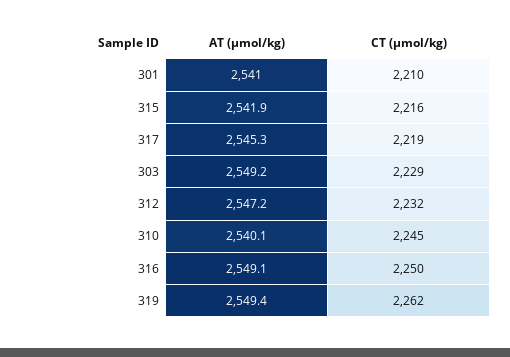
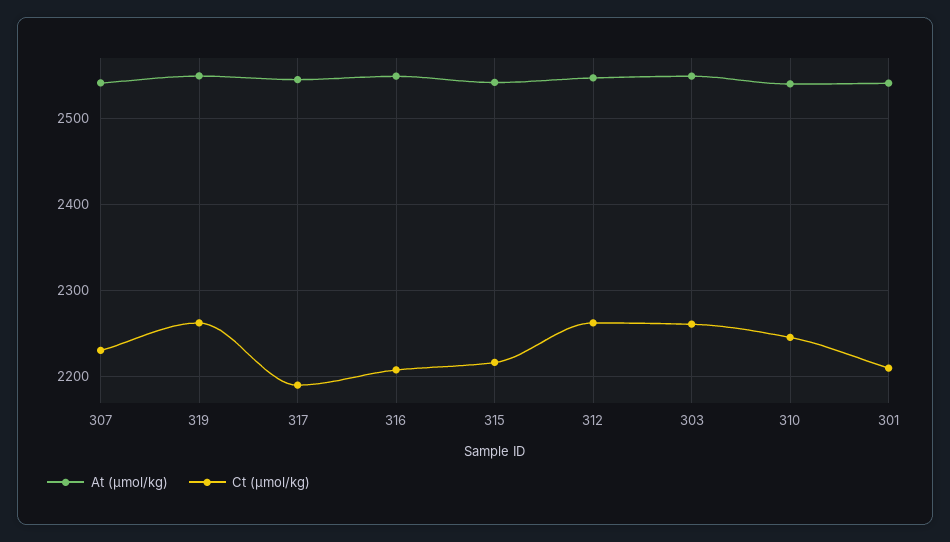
  {
    "AT (µmol/kg)": {
      "301": 2541,
      "315": 2541.9,
      "317": 2545.3,
      "303": 2549.2,
      "312": 2547.2,
      "310": 2540.1,
      "316": 2549.1,
-     "319": 2549.4
+     "319": 2549.4,
+     "307": 2540
    },
    "CT (µmol/kg)": {
      "301": 2210,
      "315": 2216,
-     "317": 2219,
+     "317": 2190,
-     "303": 2229,
+     "303": 2260,
-     "312": 2232,
+     "312": 2260,
      "310": 2245,
-     "316": 2250,
+     "316": 2210,
-     "319": 2262
+     "319": 2262,
+     "307": 2230
    }
  }

